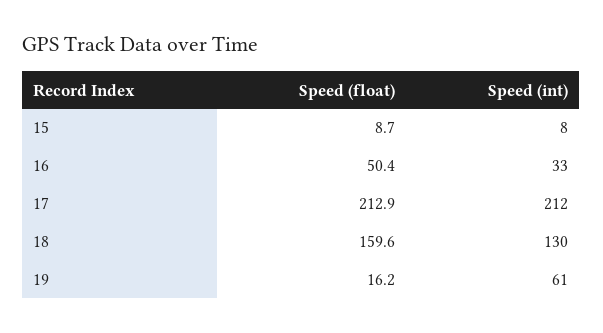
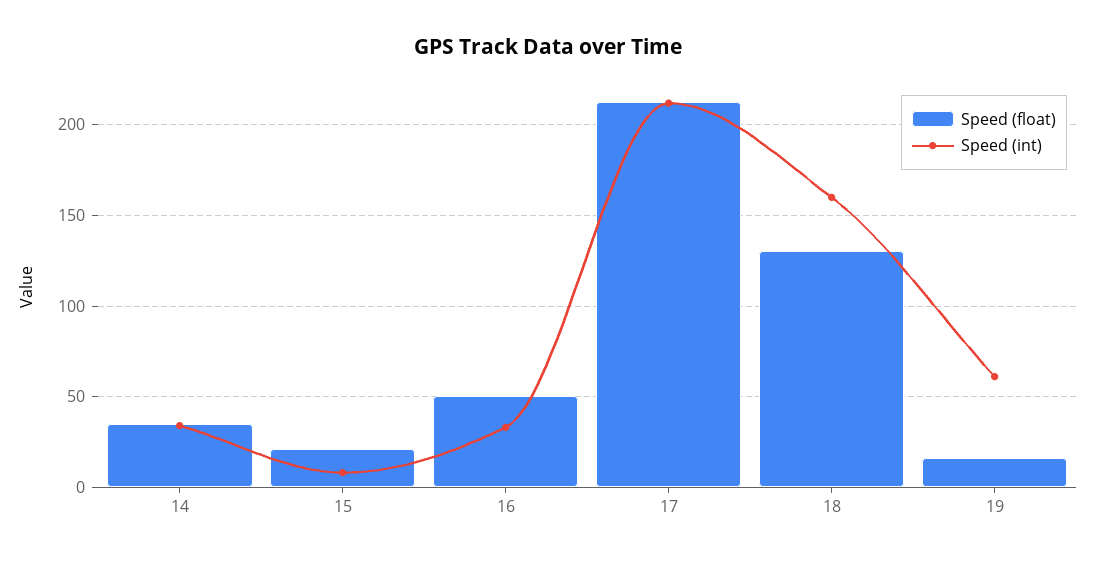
  {
    "Speed (float)": {
-     "15": 8.7,
+     "15": 20,
      "16": 50.4,
      "17": 212.9,
-     "18": 159.6,
+     "18": 130,
-     "19": 16.2
+     "19": 16.2,
+     "14": 35
    },
    "Speed (int)": {
      "15": 8,
      "16": 33,
      "17": 212,
-     "18": 130,
+     "18": 160,
-     "19": 61
+     "19": 61,
+     "14": 35
    }
  }

